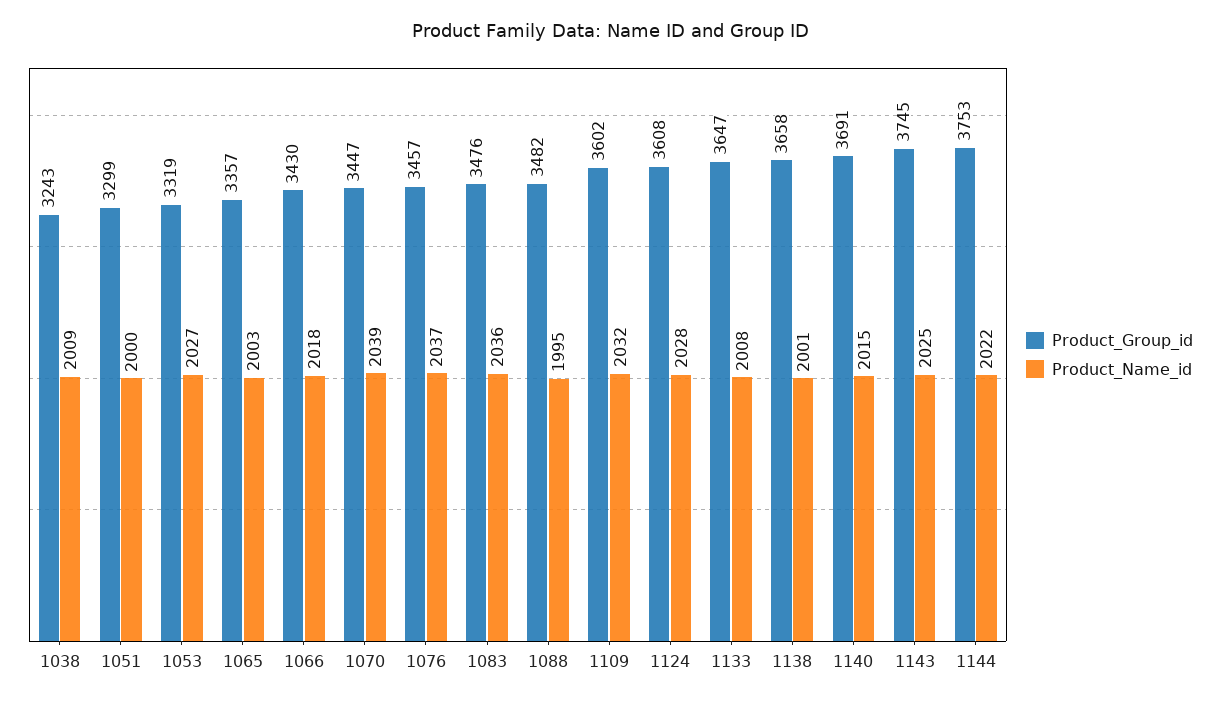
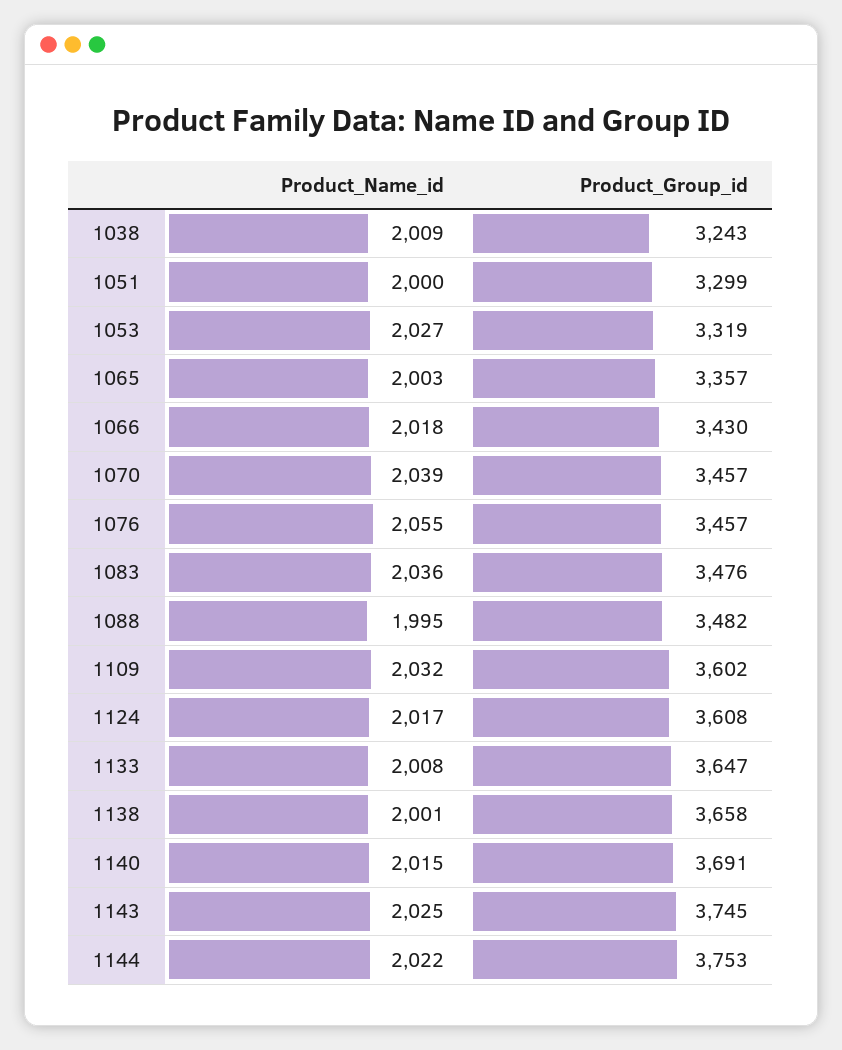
  {
    "Product_Group_id": {
      "1038": 3243,
      "1051": 3299,
      "1053": 3319,
      "1065": 3357,
      "1066": 3430,
-     "1070": 3447,
+     "1070": 3457,
      "1076": 3457,
      "1083": 3476,
      "1088": 3482,
      "1109": 3602,
      "1124": 3608,
      "1133": 3647,
      "1138": 3658,
      "1140": 3691,
      "1143": 3745,
      "1144": 3753
    },
    "Product_Name_id": {
      "1038": 2009,
      "1051": 2000,
      "1053": 2027,
      "1065": 2003,
      "1066": 2018,
      "1070": 2039,
-     "1076": 2037,
+     "1076": 2055,
      "1083": 2036,
      "1088": 1995,
      "1109": 2032,
-     "1124": 2028,
+     "1124": 2017,
      "1133": 2008,
      "1138": 2001,
      "1140": 2015,
      "1143": 2025,
      "1144": 2022
    }
  }

